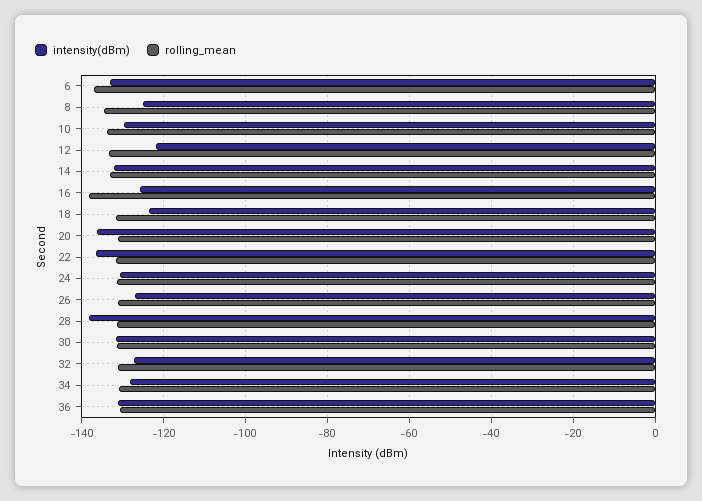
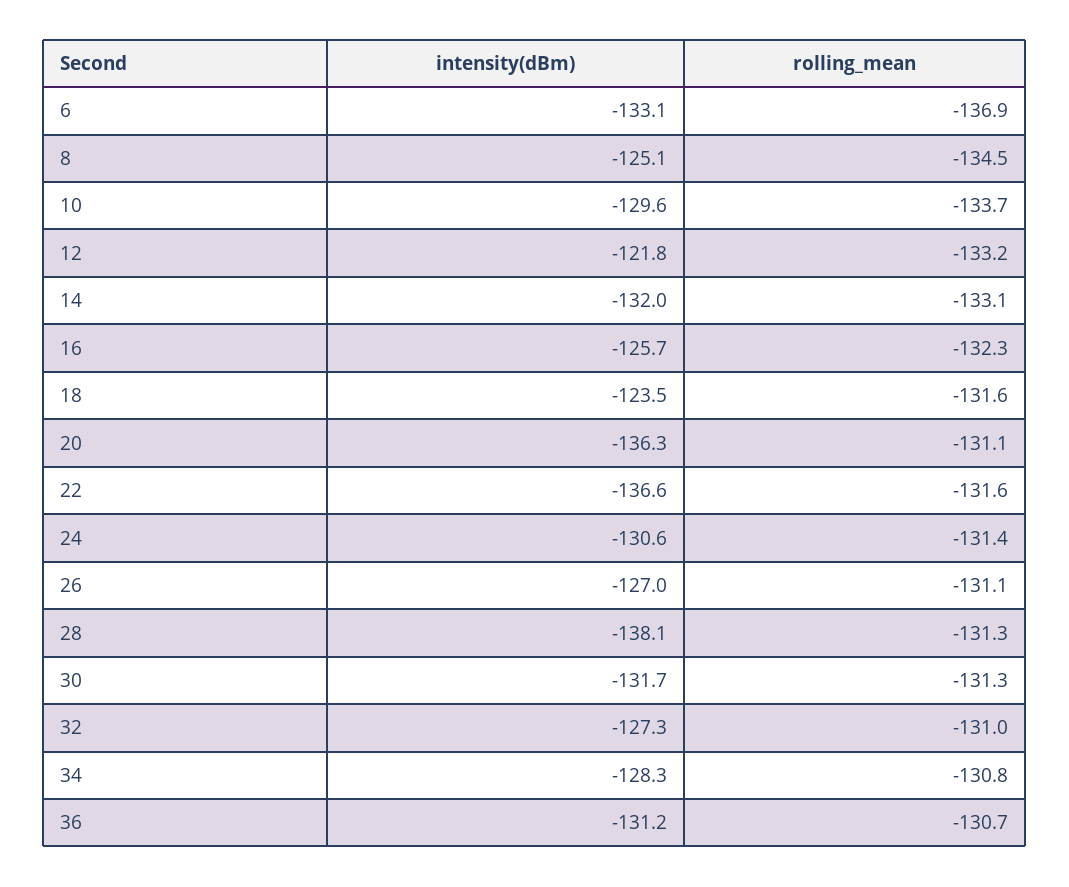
  {
    "intensity(dBm)": {
      "6": -133.1,
      "8": -125.1,
      "10": -129.6,
      "12": -121.8,
      "14": -132,
      "16": -125.7,
      "18": -123.5,
      "20": -136.3,
      "22": -136.6,
      "24": -130.6,
      "26": -127,
      "28": -138.1,
      "30": -131.7,
      "32": -127.3,
      "34": -128.3,
      "36": -131.2
    },
    "rolling_mean": {
      "6": -136.9,
      "8": -134.5,
      "10": -133.7,
      "12": -133.2,
      "14": -133.1,
-     "16": -138,
+     "16": -132.3,
      "18": -131.6,
      "20": -131.1,
      "22": -131.6,
      "24": -131.4,
      "26": -131.1,
      "28": -131.3,
      "30": -131.3,
      "32": -131,
      "34": -130.8,
      "36": -130.7
    }
  }

